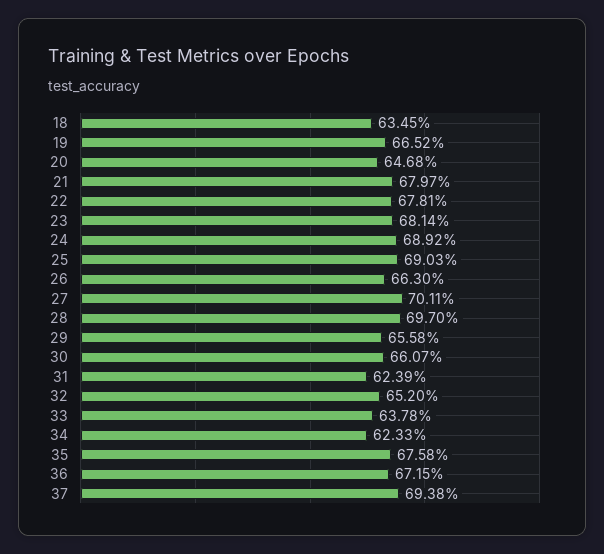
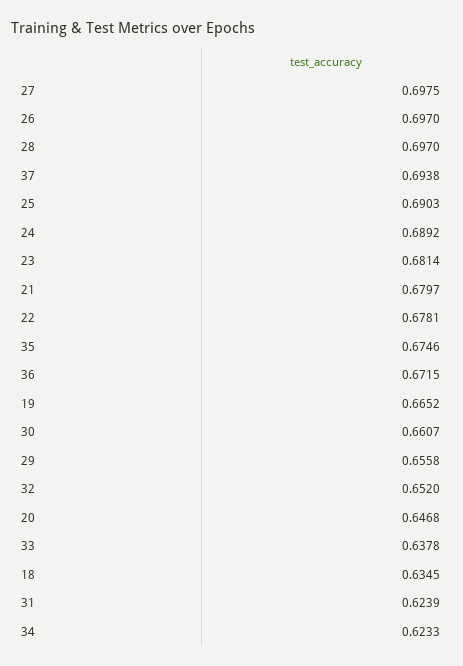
  {
    "18": 0.6345,
    "19": 0.6652,
    "20": 0.6468,
    "21": 0.6797,
    "22": 0.6781,
    "23": 0.6814,
    "24": 0.6892,
    "25": 0.6903,
-   "26": 0.663,
+   "26": 0.697,
-   "27": 0.7011,
+   "27": 0.6975,
    "28": 0.697,
    "29": 0.6558,
    "30": 0.6607,
    "31": 0.6239,
    "32": 0.652,
    "33": 0.6378,
    "34": 0.6233,
-   "35": 0.6758,
+   "35": 0.6746,
    "36": 0.6715,
    "37": 0.6938
  }

